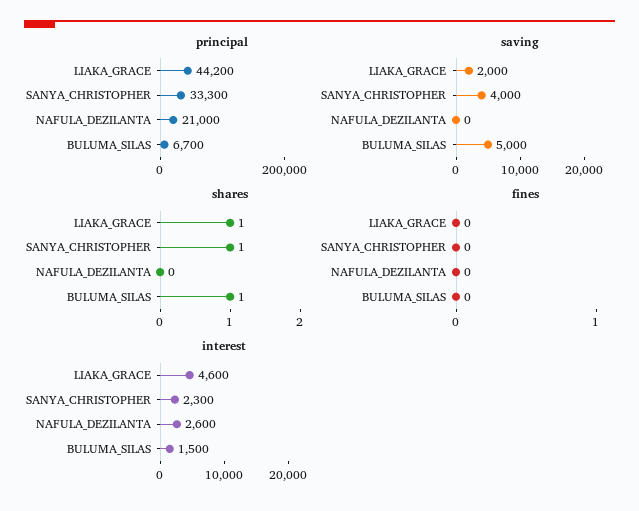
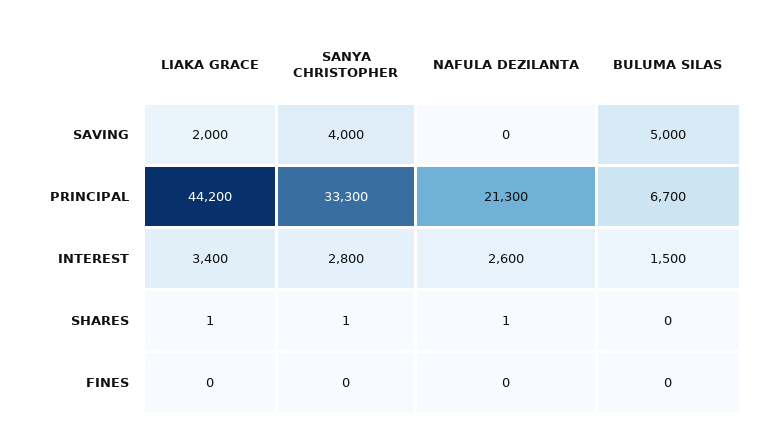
  {
    "principal": {
      "LIAKA_GRACE": 44200,
      "SANYA_CHRISTOPHER": 33300,
-     "NAFULA_DEZILANTA": 21000,
+     "NAFULA_DEZILANTA": 21300,
      "BULUMA_SILAS": 6700
    },
    "saving": {
      "LIAKA_GRACE": 2000,
      "SANYA_CHRISTOPHER": 4000,
      "NAFULA_DEZILANTA": 0,
      "BULUMA_SILAS": 5000
    },
    "shares": {
      "LIAKA_GRACE": 1,
      "SANYA_CHRISTOPHER": 1,
-     "NAFULA_DEZILANTA": 0,
+     "NAFULA_DEZILANTA": 1,
-     "BULUMA_SILAS": 1
+     "BULUMA_SILAS": 0
    },
    "fines": {
      "LIAKA_GRACE": 0,
      "SANYA_CHRISTOPHER": 0,
      "NAFULA_DEZILANTA": 0,
      "BULUMA_SILAS": 0
    },
    "interest": {
-     "LIAKA_GRACE": 4600,
+     "LIAKA_GRACE": 3400,
-     "SANYA_CHRISTOPHER": 2300,
+     "SANYA_CHRISTOPHER": 2800,
      "NAFULA_DEZILANTA": 2600,
      "BULUMA_SILAS": 1500
    }
  }

